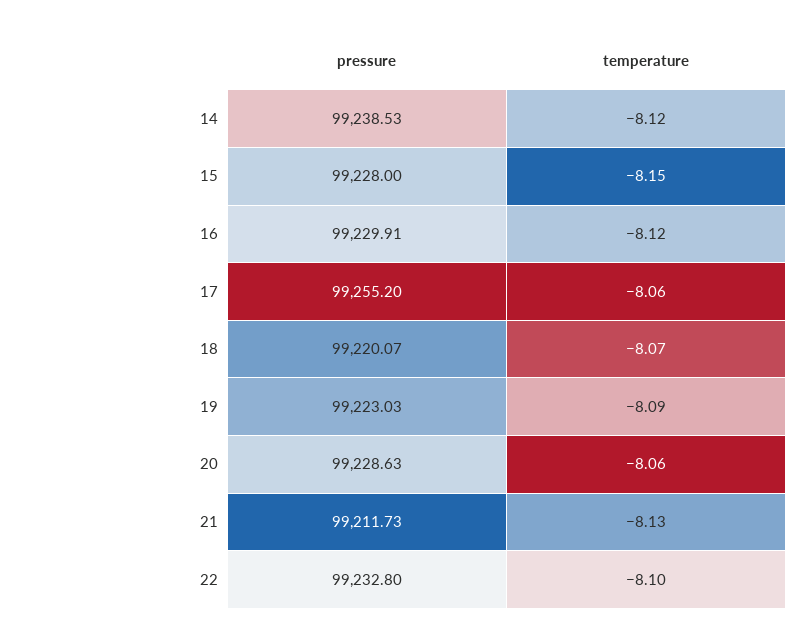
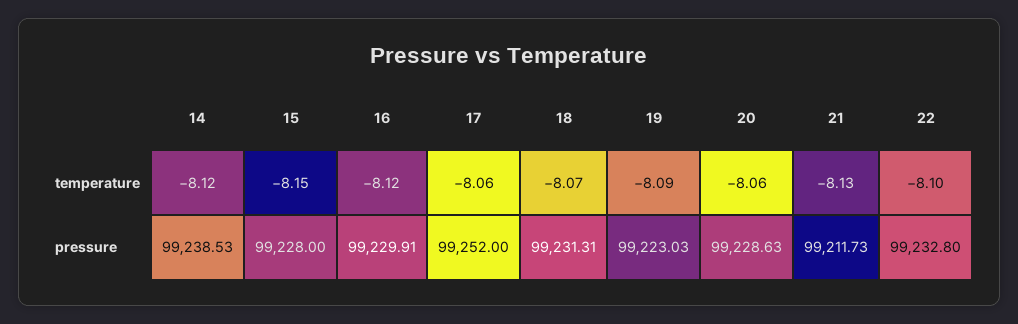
  {
    "pressure": {
      "14": 99238.53,
      "15": 99228,
      "16": 99229.91,
-     "17": 99255.2,
+     "17": 99252,
-     "18": 99220.07,
+     "18": 99231.31,
      "19": 99223.03,
      "20": 99228.63,
      "21": 99211.73,
      "22": 99232.8
    },
    "temperature": {
      "14": -8.12,
      "15": -8.15,
      "16": -8.12,
      "17": -8.06,
      "18": -8.07,
      "19": -8.09,
      "20": -8.06,
      "21": -8.13,
      "22": -8.1
    }
  }

